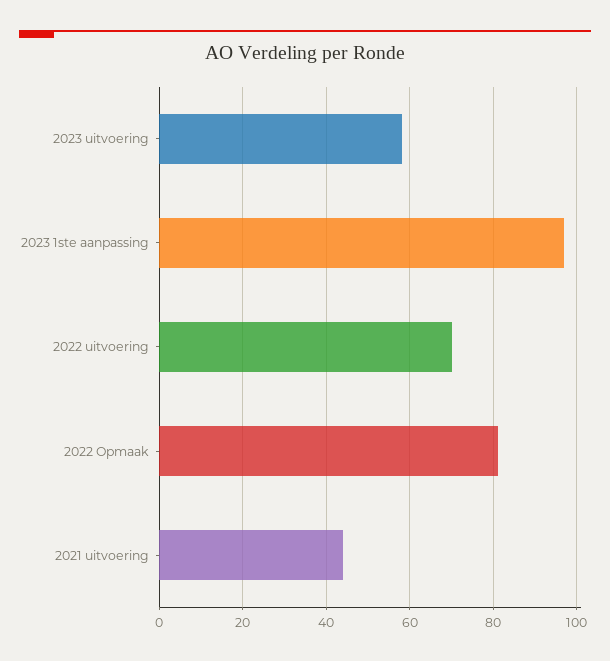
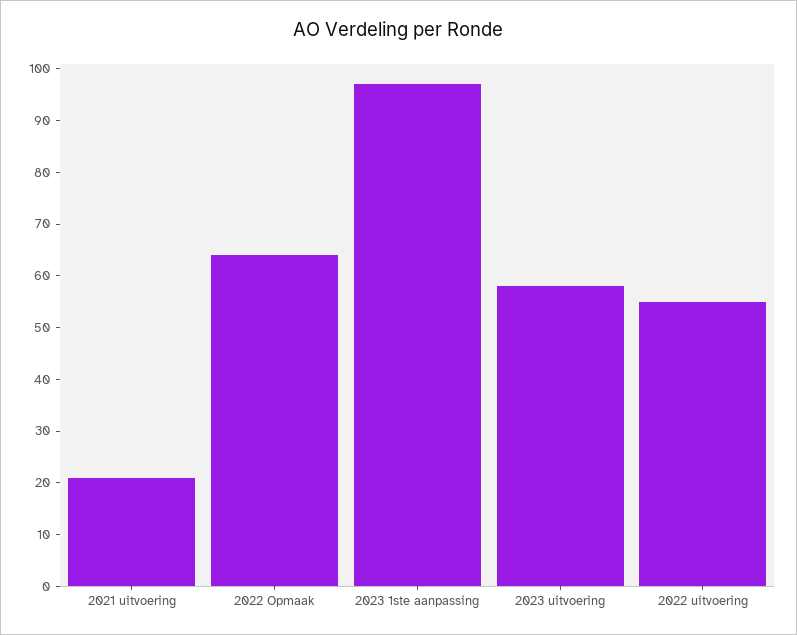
  {
    "2023 uitvoering": 60,
    "2023 1ste aanpassing": 95,
-   "2022 uitvoering": 70,
+   "2022 uitvoering": 55,
-   "2022 Opmaak": 80,
+   "2022 Opmaak": 65,
-   "2021 uitvoering": 45
+   "2021 uitvoering": 20
  }

